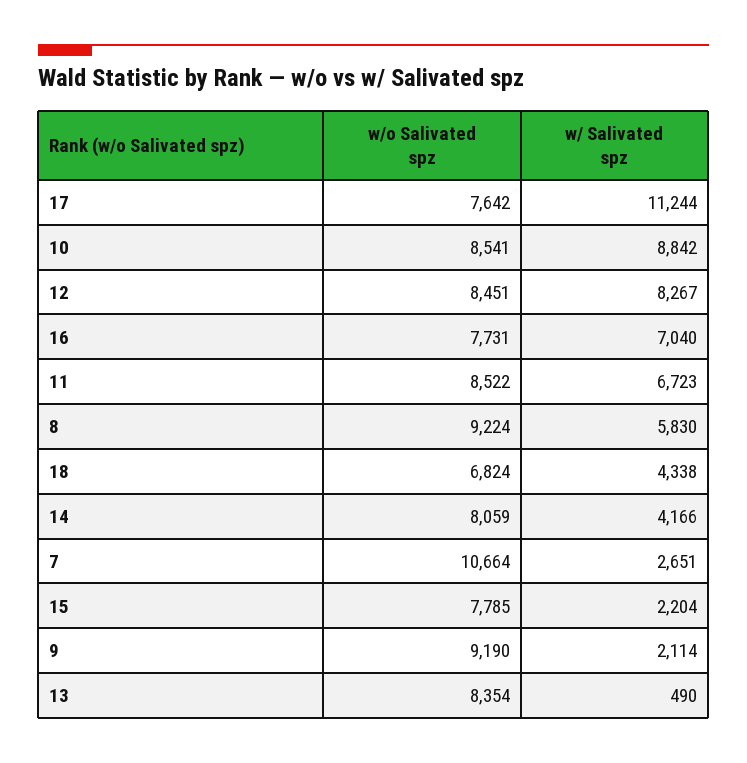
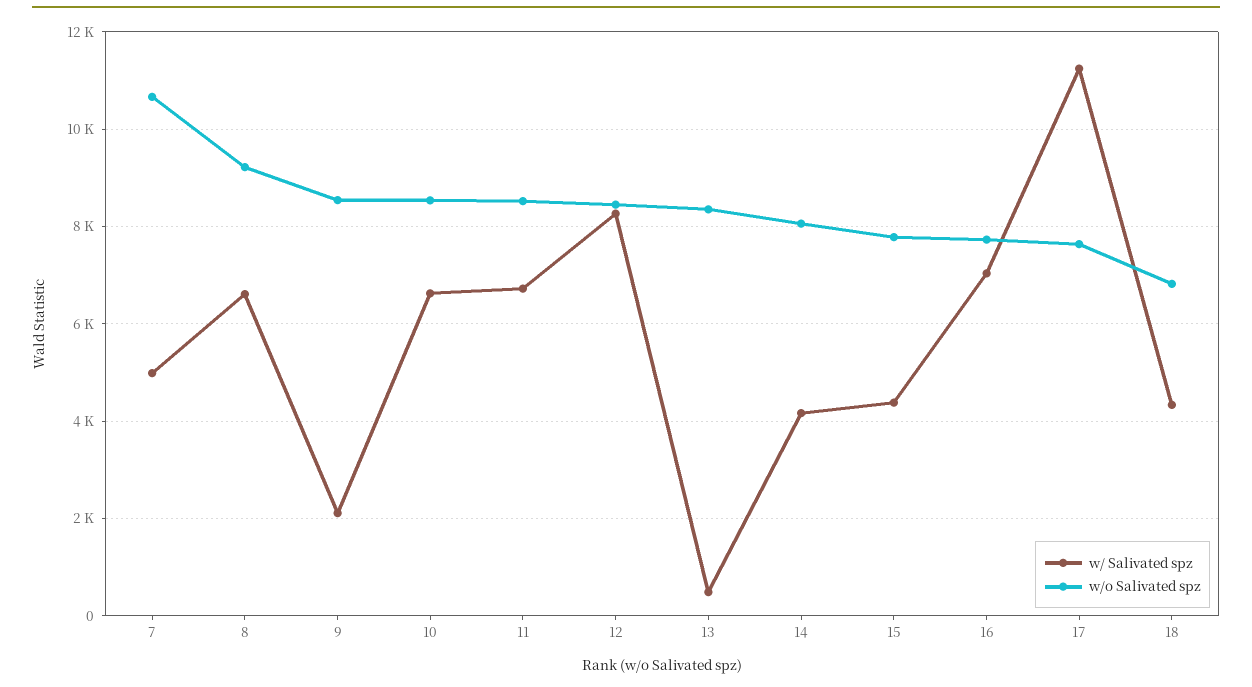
  {
    "w/o Salivated spz": {
      "17": 7642,
      "10": 8541,
      "12": 8451,
      "16": 7731,
      "11": 8522,
      "8": 9224,
      "18": 6824,
      "14": 8059,
      "7": 10664,
      "15": 7785,
-     "9": 9190,
+     "9": 8600,
      "13": 8354
    },
    "w/ Salivated spz": {
      "17": 11244,
-     "10": 8842,
+     "10": 6600,
      "12": 8267,
      "16": 7040,
      "11": 6723,
-     "8": 5830,
+     "8": 6600,
      "18": 4338,
      "14": 4166,
-     "7": 2651,
+     "7": 5000,
-     "15": 2204,
+     "15": 4400,
      "9": 2114,
      "13": 490
    }
  }

